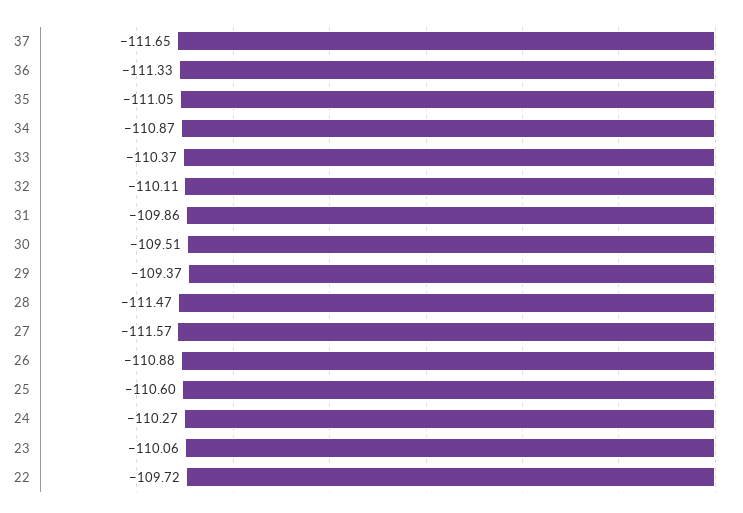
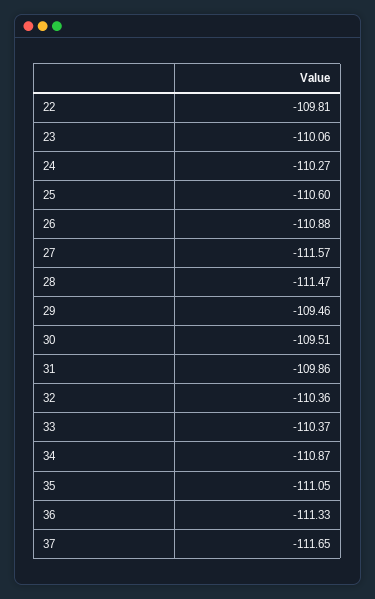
  {
    "37": -111.65,
    "36": -111.33,
    "35": -111.05,
    "34": -110.87,
    "33": -110.37,
-   "32": -110.11,
+   "32": -110.36,
    "31": -109.86,
    "30": -109.51,
-   "29": -109.37,
+   "29": -109.46,
    "28": -111.47,
    "27": -111.57,
    "26": -110.88,
    "25": -110.6,
    "24": -110.27,
    "23": -110.06,
-   "22": -109.72
+   "22": -109.81
  }

